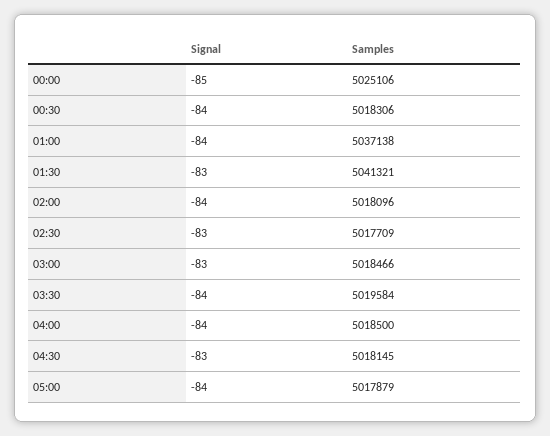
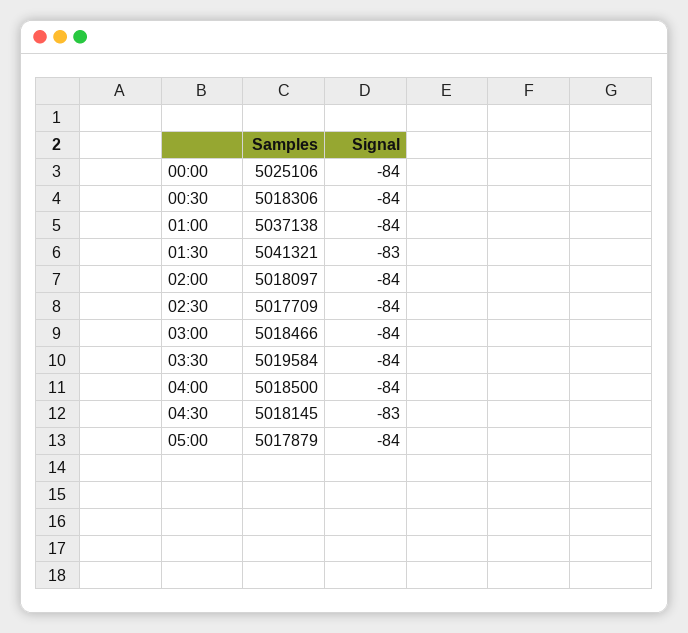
  {
    "Signal": {
-     "00:00": -85,
+     "00:00": -84,
      "00:30": -84,
      "01:00": -84,
      "01:30": -83,
      "02:00": -84,
-     "02:30": -83,
+     "02:30": -84,
-     "03:00": -83,
+     "03:00": -84,
      "03:30": -84,
      "04:00": -84,
      "04:30": -83,
      "05:00": -84
    },
    "Samples": {
      "00:00": 5025106,
      "00:30": 5018306,
      "01:00": 5037138,
      "01:30": 5041321,
-     "02:00": 5018096,
+     "02:00": 5018097,
      "02:30": 5017709,
      "03:00": 5018466,
      "03:30": 5019584,
      "04:00": 5018500,
      "04:30": 5018145,
      "05:00": 5017879
    }
  }

